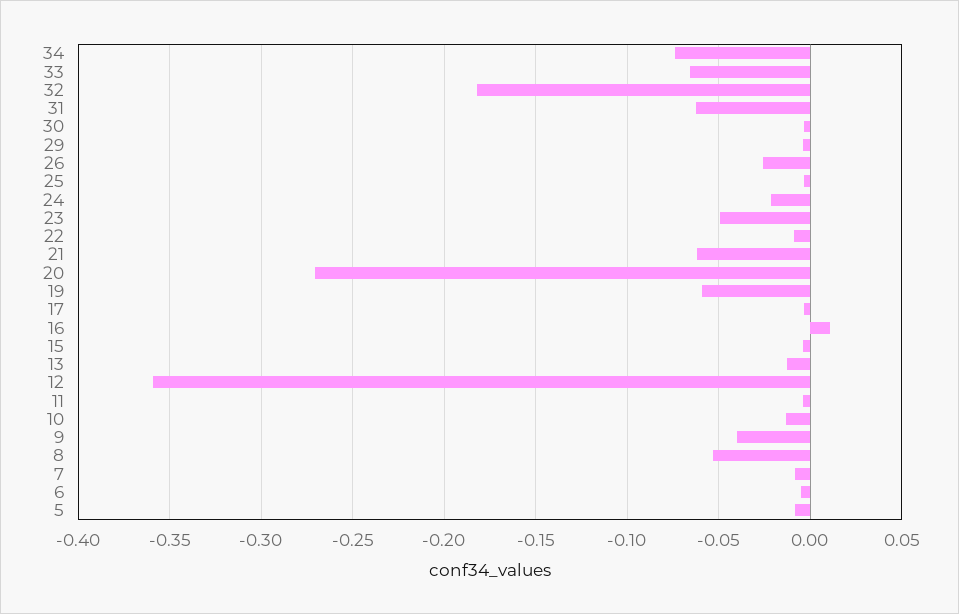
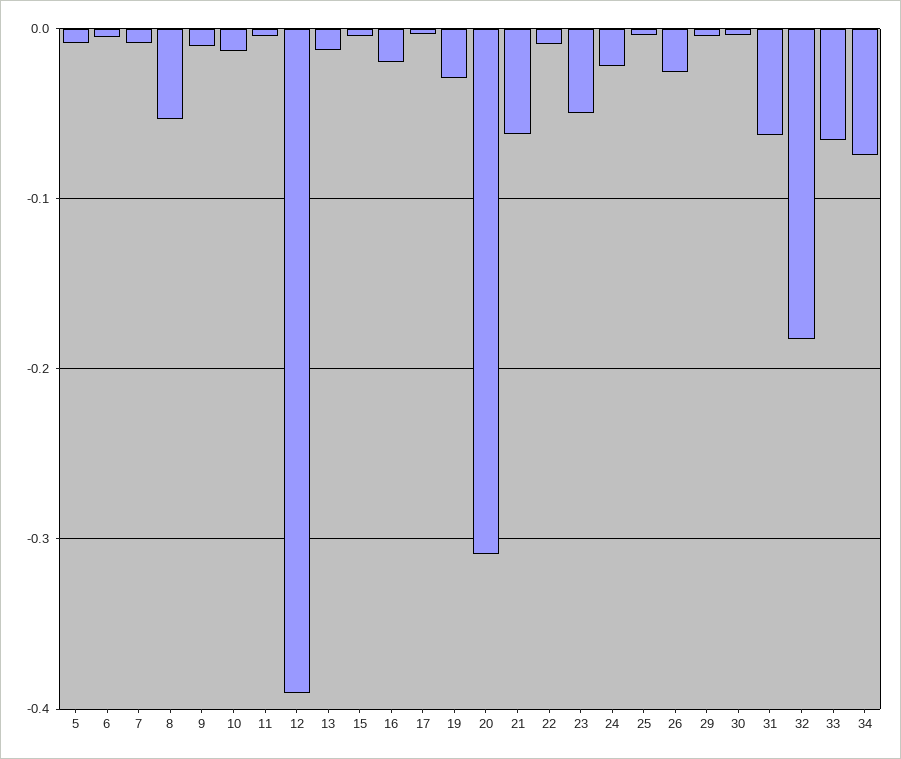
  {
    "34": -0.075,
    "33": -0.065,
    "32": -0.18,
    "31": -0.065,
    "30": -0.005,
    "29": -0.005,
    "26": -0.025,
    "25": -0.005,
    "24": -0.02,
    "23": -0.05,
    "22": -0.01,
    "21": -0.06,
-   "20": -0.27,
+   "20": -0.31,
-   "19": -0.06,
+   "19": -0.03,
    "17": -0.005,
-   "16": 0.01,
+   "16": -0.02,
    "15": -0.005,
    "13": -0.015,
-   "12": -0.36,
+   "12": -0.39,
    "11": -0.005,
    "10": -0.015,
-   "9": -0.04,
+   "9": -0.01,
    "8": -0.055,
    "7": -0.01,
    "6": -0.005,
    "5": -0.01
  }

